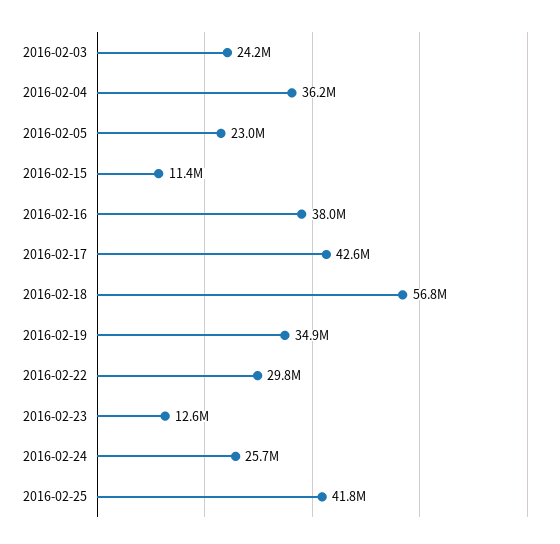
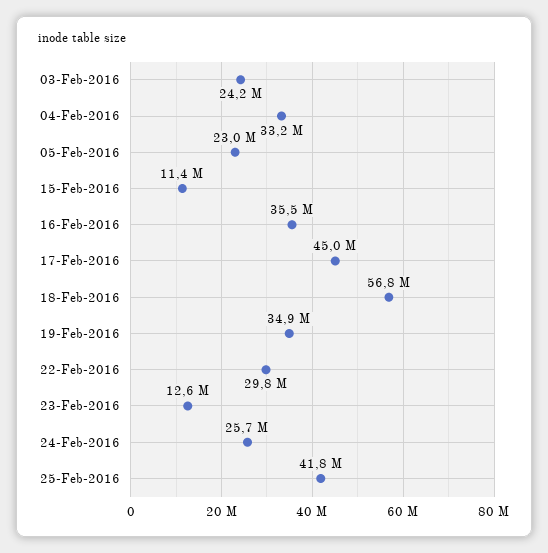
  {
    "2016-02-03": 24200000,
-   "2016-02-04": 36200000,
+   "2016-02-04": 33200000,
    "2016-02-05": 23000000,
    "2016-02-15": 11400000,
-   "2016-02-16": 38000000,
+   "2016-02-16": 35500000,
-   "2016-02-17": 42600000,
+   "2016-02-17": 45000000,
    "2016-02-18": 56800000,
    "2016-02-19": 34900000,
    "2016-02-22": 29800000,
    "2016-02-23": 12600000,
    "2016-02-24": 25700000,
    "2016-02-25": 41800000
  }

